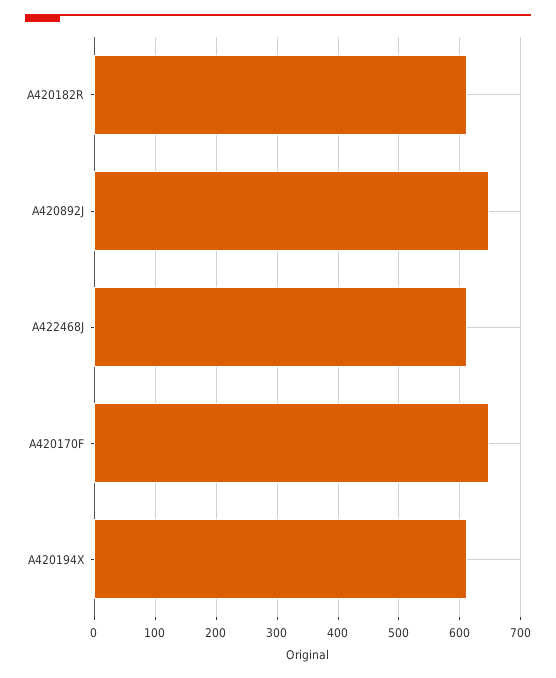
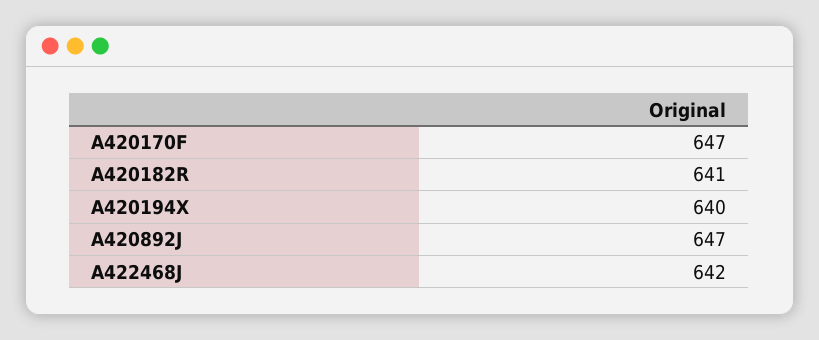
  {
-   "A420182R": 610,
+   "A420182R": 641,
    "A420892J": 647,
-   "A422468J": 610,
+   "A422468J": 642,
    "A420170F": 647,
-   "A420194X": 610
+   "A420194X": 640
  }

